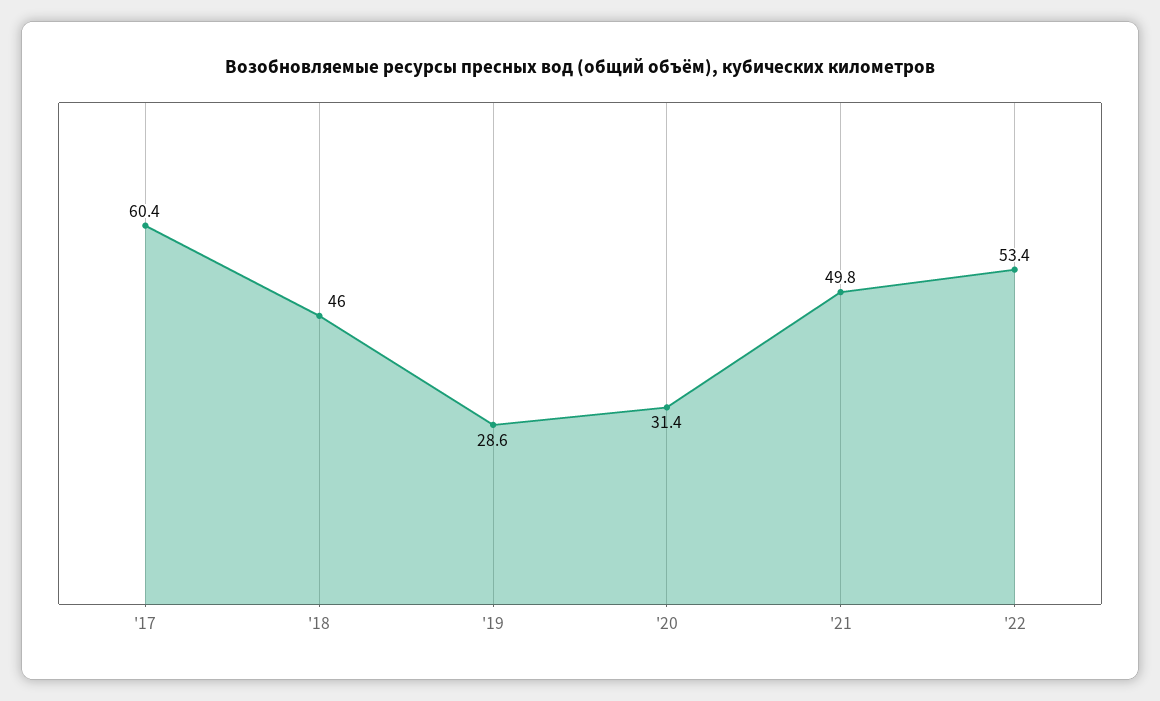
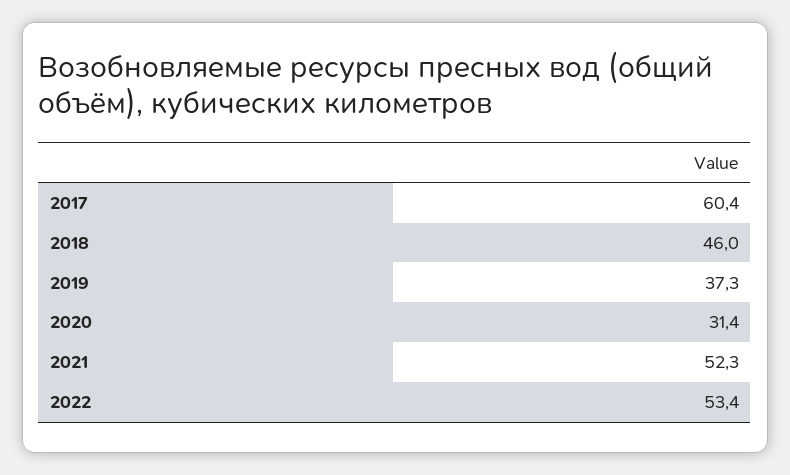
  {
    "'17": 60.4,
    "'18": 46,
-   "'19": 28.6,
+   "'19": 37.3,
    "'20": 31.4,
-   "'21": 49.8,
+   "'21": 52.3,
    "'22": 53.4
  }

